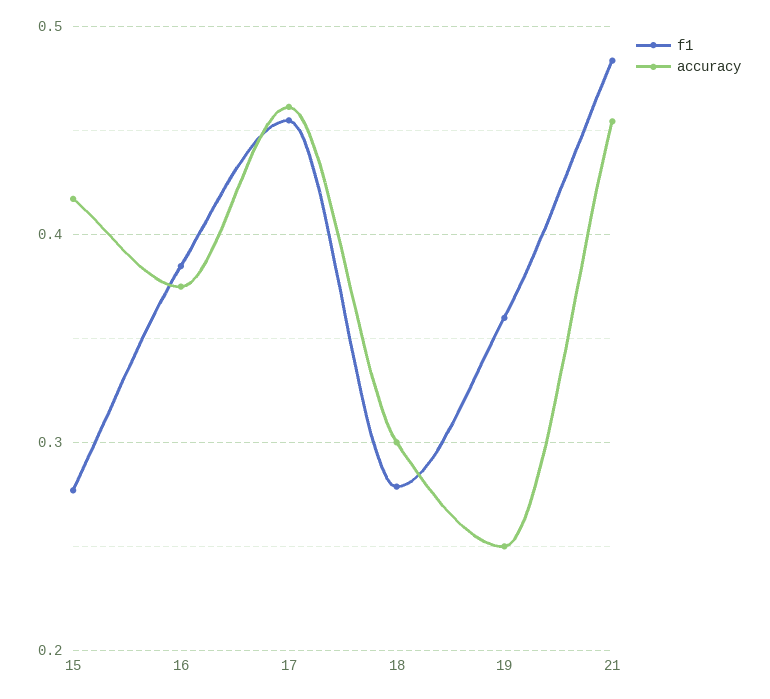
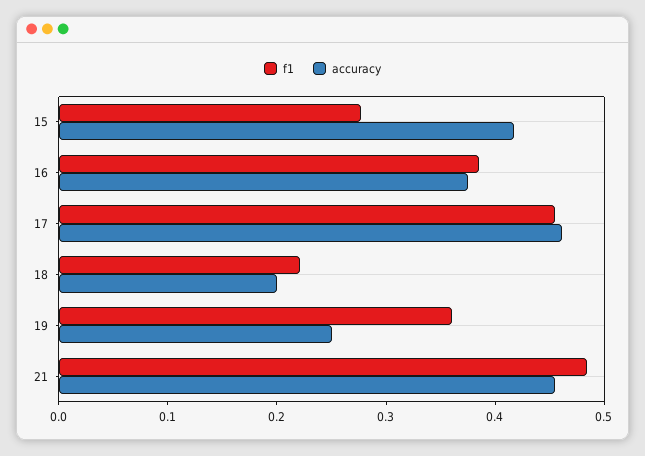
  {
    "f1": {
      "15": 0.28,
      "16": 0.38,
      "17": 0.46,
-     "18": 0.28,
+     "18": 0.22,
      "19": 0.36,
      "21": 0.48
    },
    "accuracy": {
      "15": 0.42,
      "16": 0.38,
      "17": 0.46,
-     "18": 0.3,
+     "18": 0.2,
      "19": 0.25,
      "21": 0.45
    }
  }

